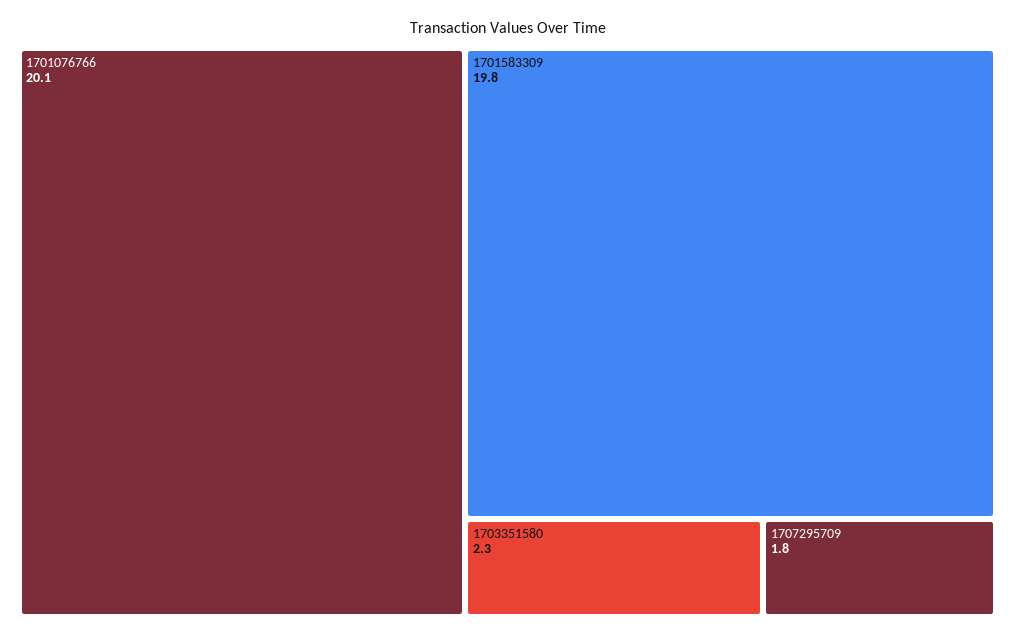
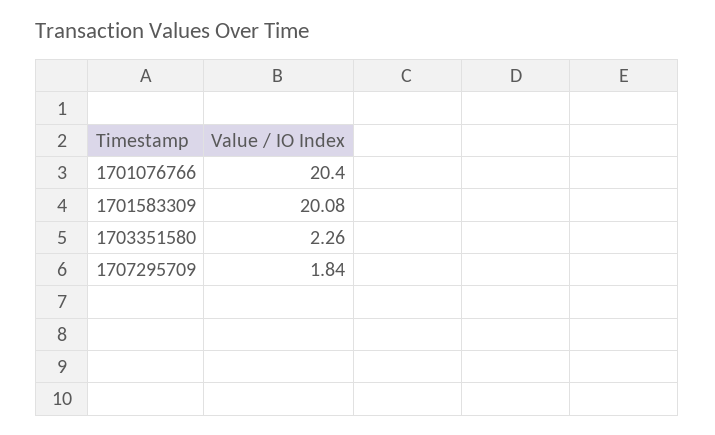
  {
-   "1701076766": 20.1,
+   "1701076766": 20.4,
-   "1701583309": 19.8,
+   "1701583309": 20.08,
    "1703351580": 2.26,
    "1707295709": 1.84
  }

